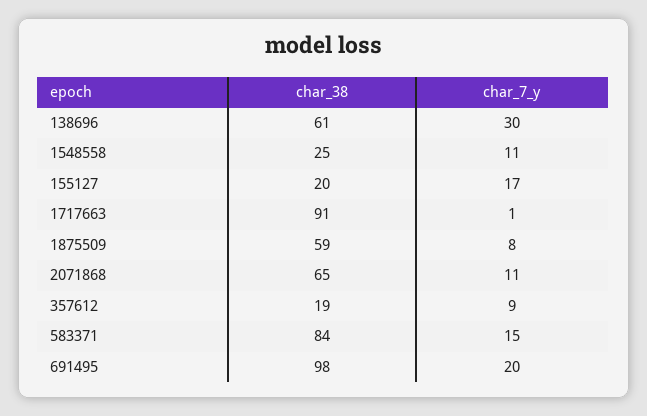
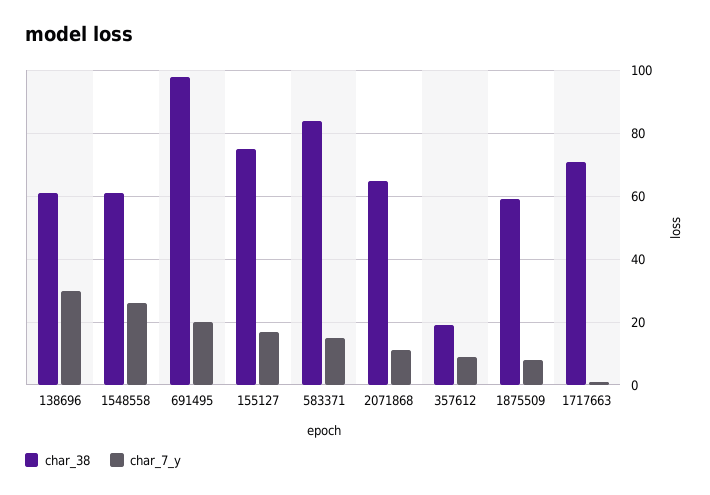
  {
    "char_38": {
      "138696": 61,
-     "1548558": 25,
+     "1548558": 60,
-     "155127": 20,
+     "155127": 75,
-     "1717663": 91,
+     "1717663": 70,
      "1875509": 59,
      "2071868": 65,
      "357612": 19,
      "583371": 84,
      "691495": 98
    },
    "char_7_y": {
      "138696": 30,
-     "1548558": 11,
+     "1548558": 25,
      "155127": 17,
      "1717663": 1,
      "1875509": 8,
      "2071868": 11,
      "357612": 9,
      "583371": 15,
      "691495": 20
    }
  }

